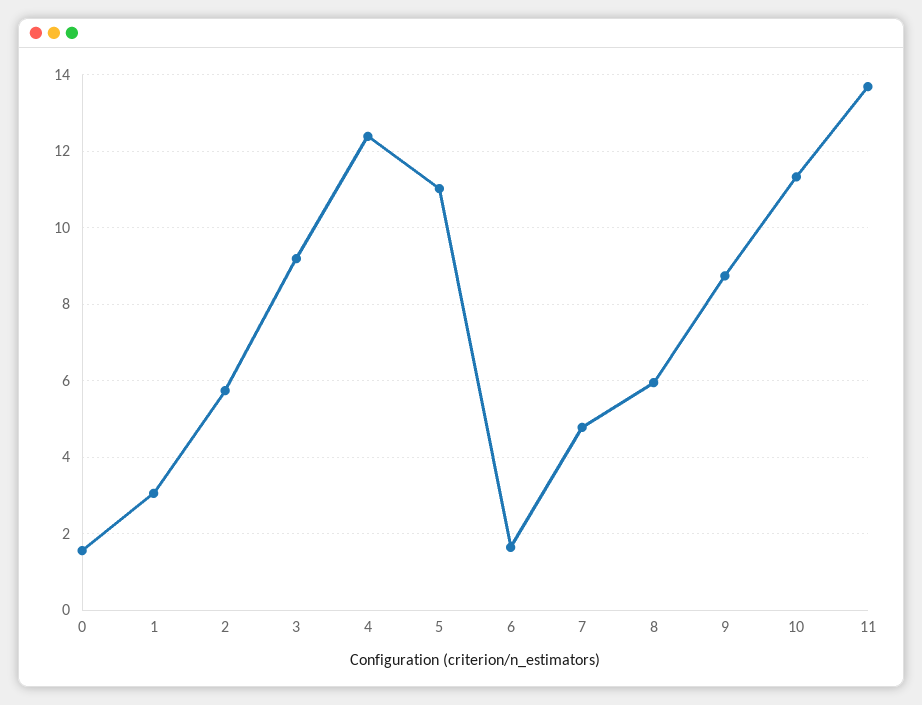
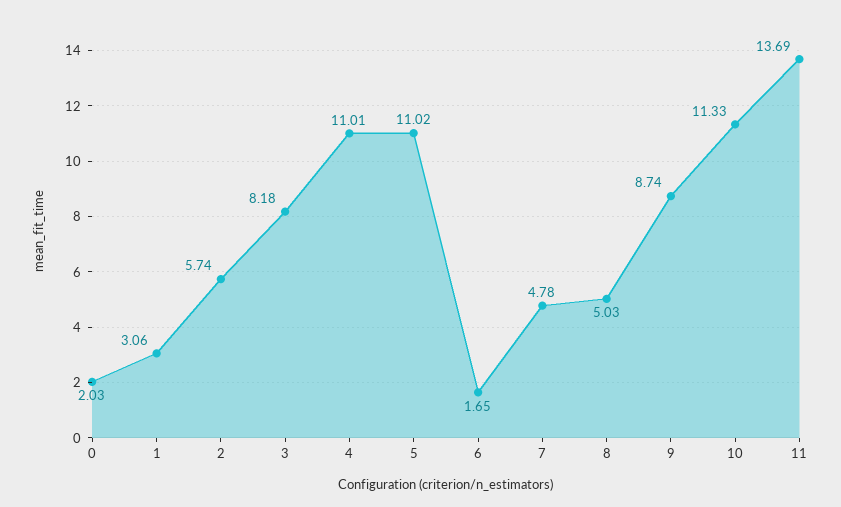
  {
-   "0": 1.6,
+   "0": 2.03,
    "1": 3.06,
    "2": 5.74,
-   "3": 9.2,
+   "3": 8.18,
-   "4": 12.4,
+   "4": 11.01,
    "5": 11.02,
    "6": 1.65,
    "7": 4.78,
-   "8": 6,
+   "8": 5.03,
    "9": 8.74,
    "10": 11.33,
    "11": 13.69
  }

